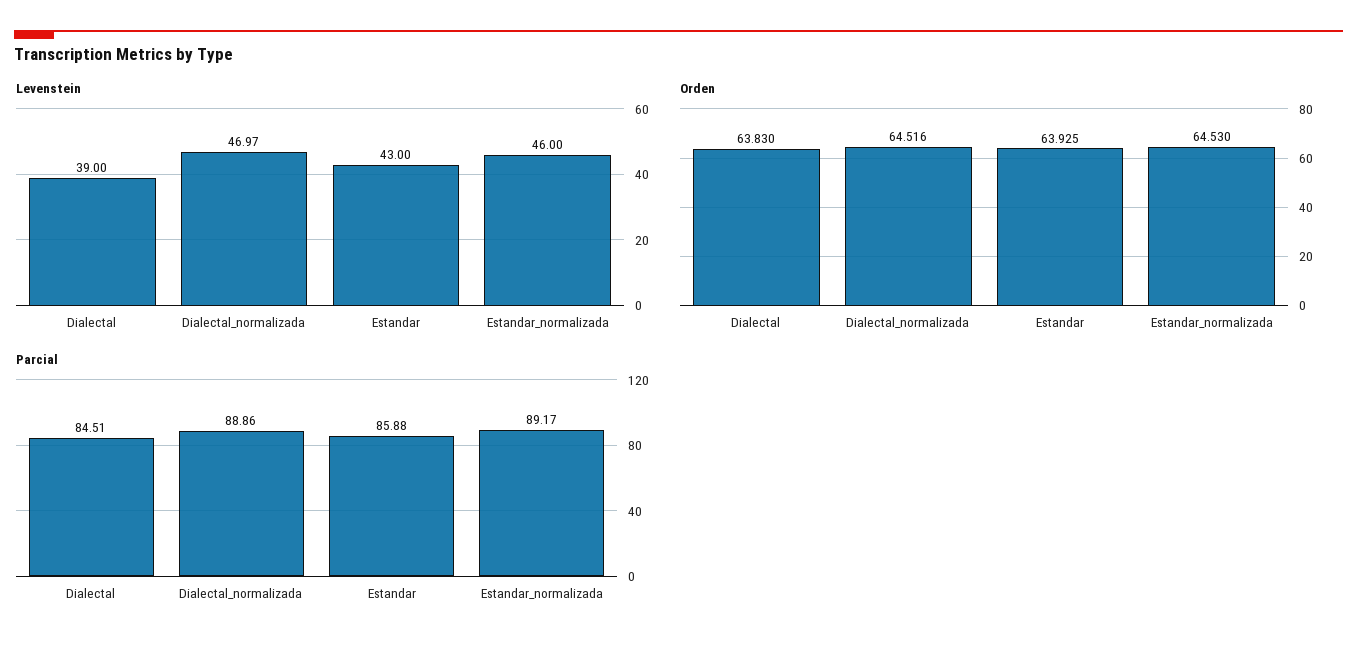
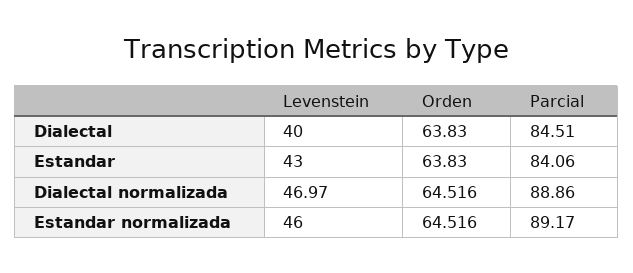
  {
    "Levenstein": {
-     "Dialectal": 39,
+     "Dialectal": 40,
      "Dialectal_normalizada": 46.97,
      "Estandar": 43,
      "Estandar_normalizada": 46
    },
    "Orden": {
      "Dialectal": 63.83,
      "Dialectal_normalizada": 64.516,
-     "Estandar": 63.925,
+     "Estandar": 63.83,
-     "Estandar_normalizada": 64.53
+     "Estandar_normalizada": 64.516
    },
    "Parcial": {
      "Dialectal": 84.51,
      "Dialectal_normalizada": 88.86,
-     "Estandar": 85.88,
+     "Estandar": 84.06,
      "Estandar_normalizada": 89.17
    }
  }

